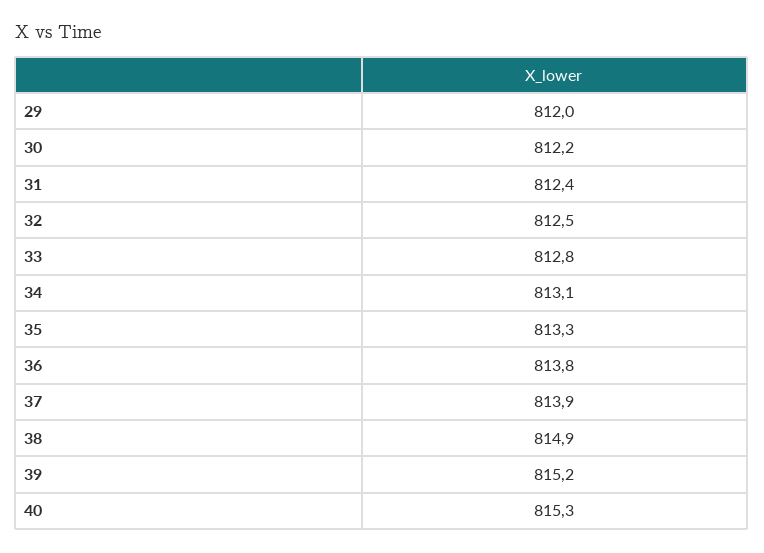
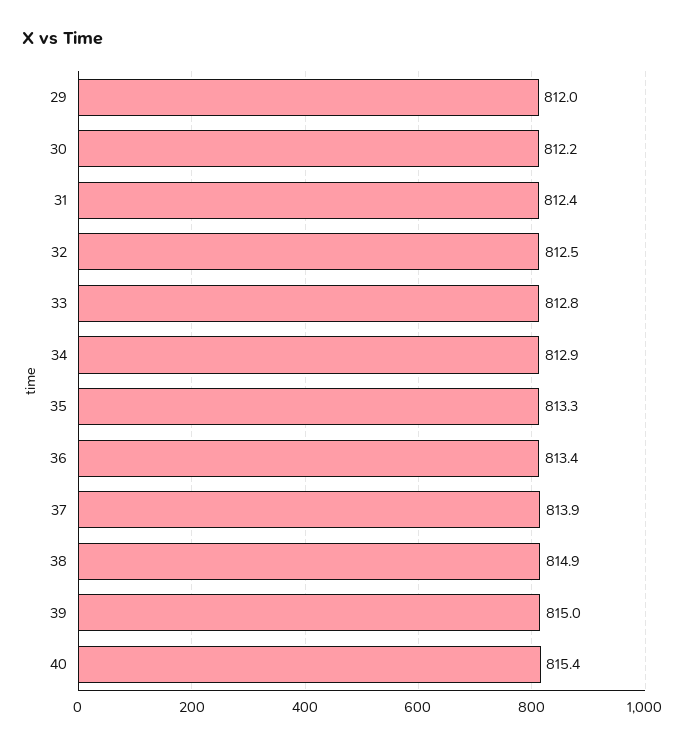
  {
    "29": 812,
    "30": 812.2,
    "31": 812.4,
    "32": 812.5,
    "33": 812.8,
-   "34": 813.1,
+   "34": 812.9,
    "35": 813.3,
-   "36": 813.8,
+   "36": 813.4,
    "37": 813.9,
    "38": 814.9,
-   "39": 815.2,
+   "39": 815,
-   "40": 815.3
+   "40": 815.4
  }

